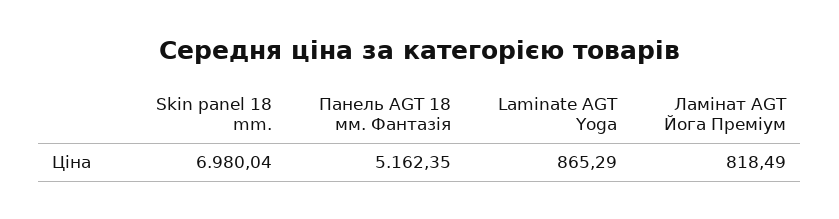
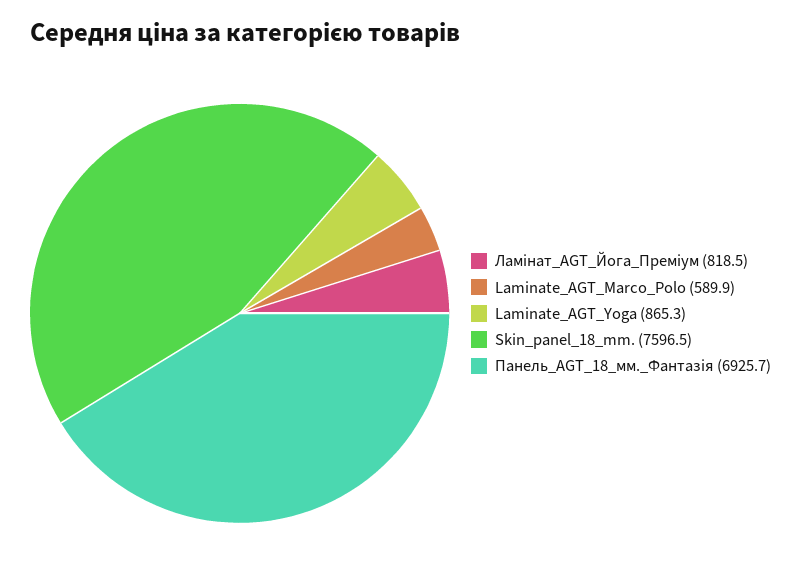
  {
-   "Skin panel 18 mm.": 6980.04,
+   "Skin panel 18 mm.": 7596.5,
-   "Панель AGT 18 мм. Фантазія": 5162.35,
+   "Панель AGT 18 мм. Фантазія": 6925.7,
    "Laminate AGT Yoga": 865.29,
-   "Ламінат AGT Йога Преміум": 818.49
+   "Ламінат AGT Йога Преміум": 818.49,
+   "Laminate_AGT_Marco_Polo": 589.9
  }

